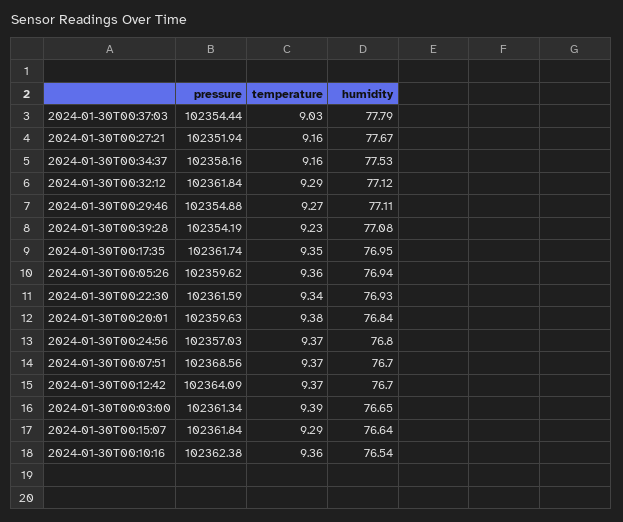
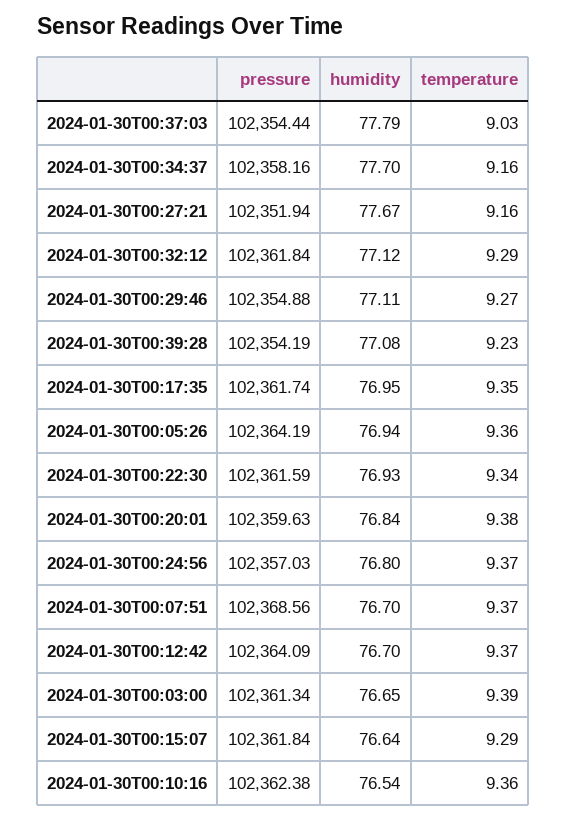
  {
    "pressure": {
      "2024-01-30T00:37:03": 102354.44,
      "2024-01-30T00:27:21": 102351.94,
      "2024-01-30T00:34:37": 102358.16,
      "2024-01-30T00:32:12": 102361.84,
      "2024-01-30T00:29:46": 102354.88,
      "2024-01-30T00:39:28": 102354.19,
      "2024-01-30T00:17:35": 102361.74,
-     "2024-01-30T00:05:26": 102359.62,
+     "2024-01-30T00:05:26": 102364.19,
      "2024-01-30T00:22:30": 102361.59,
      "2024-01-30T00:20:01": 102359.63,
      "2024-01-30T00:24:56": 102357.03,
      "2024-01-30T00:07:51": 102368.56,
      "2024-01-30T00:12:42": 102364.09,
      "2024-01-30T00:03:00": 102361.34,
      "2024-01-30T00:15:07": 102361.84,
      "2024-01-30T00:10:16": 102362.38
    },
    "temperature": {
      "2024-01-30T00:37:03": 9.03,
      "2024-01-30T00:27:21": 9.16,
      "2024-01-30T00:34:37": 9.16,
      "2024-01-30T00:32:12": 9.29,
      "2024-01-30T00:29:46": 9.27,
      "2024-01-30T00:39:28": 9.23,
      "2024-01-30T00:17:35": 9.35,
      "2024-01-30T00:05:26": 9.36,
      "2024-01-30T00:22:30": 9.34,
      "2024-01-30T00:20:01": 9.38,
      "2024-01-30T00:24:56": 9.37,
      "2024-01-30T00:07:51": 9.37,
      "2024-01-30T00:12:42": 9.37,
      "2024-01-30T00:03:00": 9.39,
      "2024-01-30T00:15:07": 9.29,
      "2024-01-30T00:10:16": 9.36
    },
    "humidity": {
      "2024-01-30T00:37:03": 77.79,
      "2024-01-30T00:27:21": 77.67,
-     "2024-01-30T00:34:37": 77.53,
+     "2024-01-30T00:34:37": 77.7,
      "2024-01-30T00:32:12": 77.12,
      "2024-01-30T00:29:46": 77.11,
      "2024-01-30T00:39:28": 77.08,
      "2024-01-30T00:17:35": 76.95,
      "2024-01-30T00:05:26": 76.94,
      "2024-01-30T00:22:30": 76.93,
      "2024-01-30T00:20:01": 76.84,
      "2024-01-30T00:24:56": 76.8,
      "2024-01-30T00:07:51": 76.7,
      "2024-01-30T00:12:42": 76.7,
      "2024-01-30T00:03:00": 76.65,
      "2024-01-30T00:15:07": 76.64,
      "2024-01-30T00:10:16": 76.54
    }
  }

